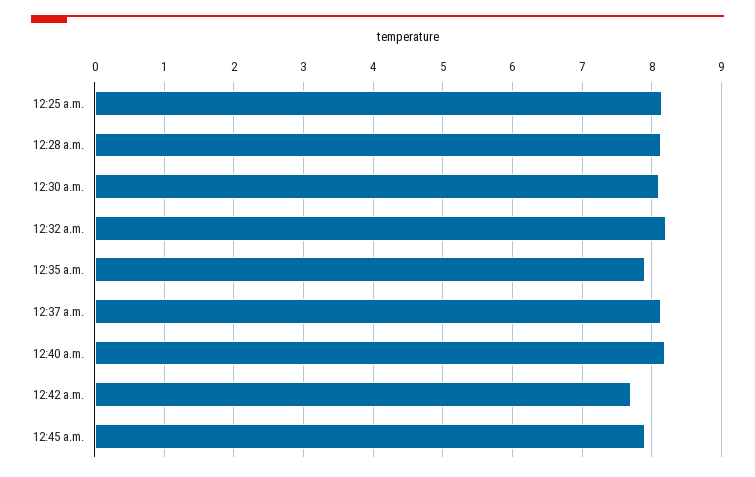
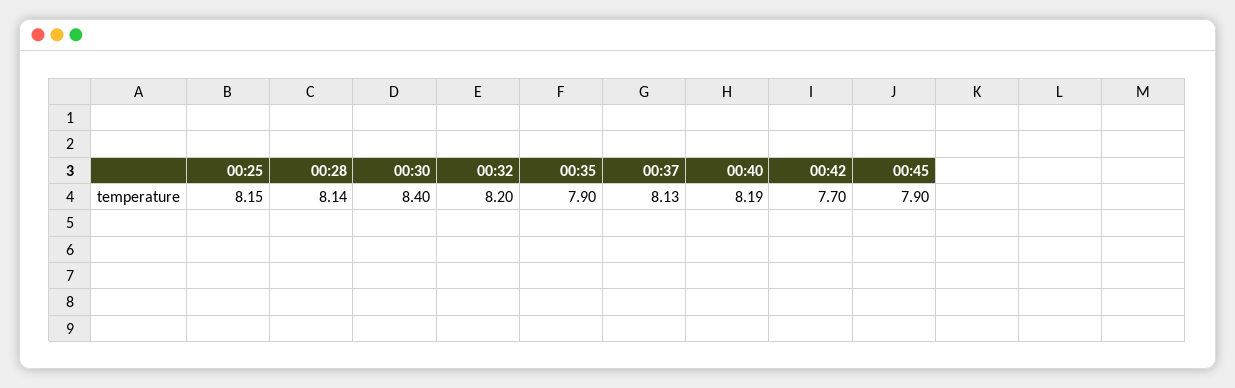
  {
    "12:25 a.m.": 8.15,
    "12:28 a.m.": 8.14,
-   "12:30 a.m.": 8.1,
+   "12:30 a.m.": 8.4,
    "12:32 a.m.": 8.2,
    "12:35 a.m.": 7.9,
    "12:37 a.m.": 8.13,
    "12:40 a.m.": 8.19,
    "12:42 a.m.": 7.7,
    "12:45 a.m.": 7.9
  }

